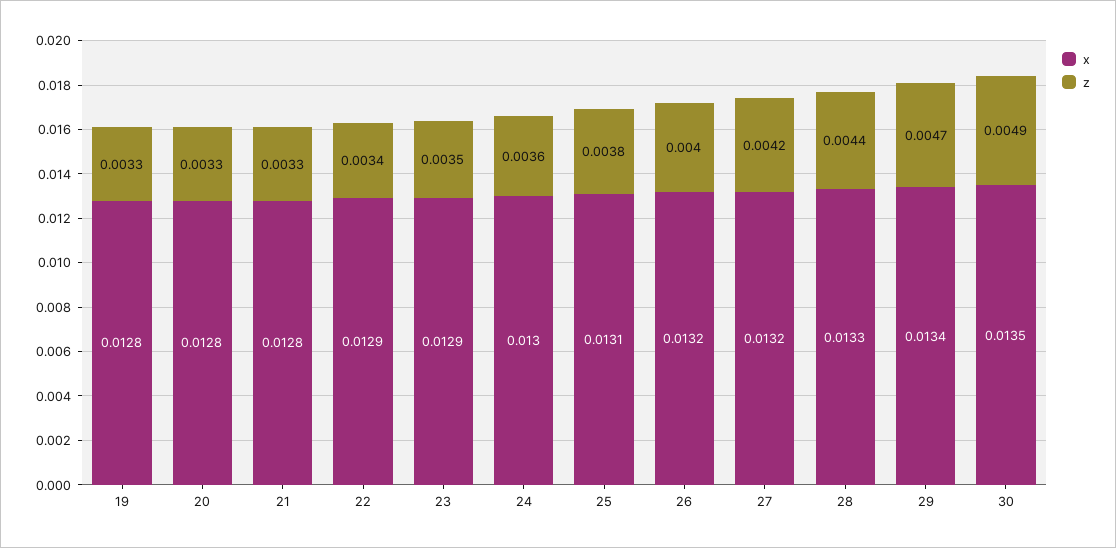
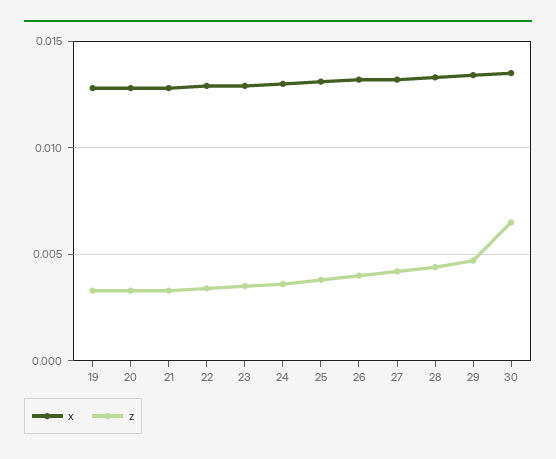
  {
    "x": {
      "19": 0.0128,
      "20": 0.0128,
      "21": 0.0128,
      "22": 0.0129,
      "23": 0.0129,
      "24": 0.013,
      "25": 0.0131,
      "26": 0.0132,
      "27": 0.0132,
      "28": 0.0133,
      "29": 0.0134,
      "30": 0.0135
    },
    "z": {
      "19": 0.0033,
      "20": 0.0033,
      "21": 0.0033,
      "22": 0.0034,
      "23": 0.0035,
      "24": 0.0036,
      "25": 0.0038,
      "26": 0.004,
      "27": 0.0042,
      "28": 0.0044,
      "29": 0.0047,
-     "30": 0.0049
+     "30": 0.0065
    }
  }

